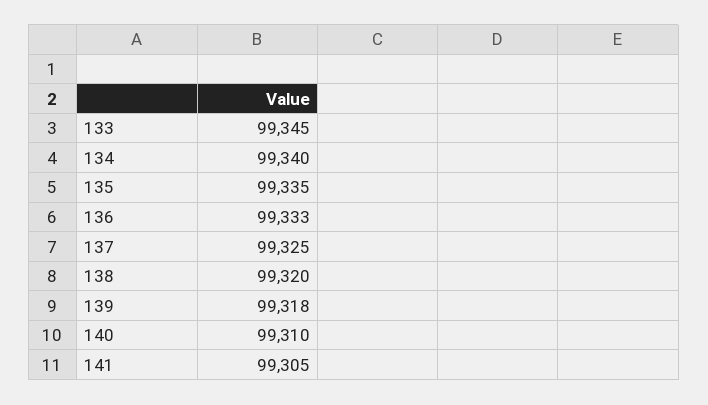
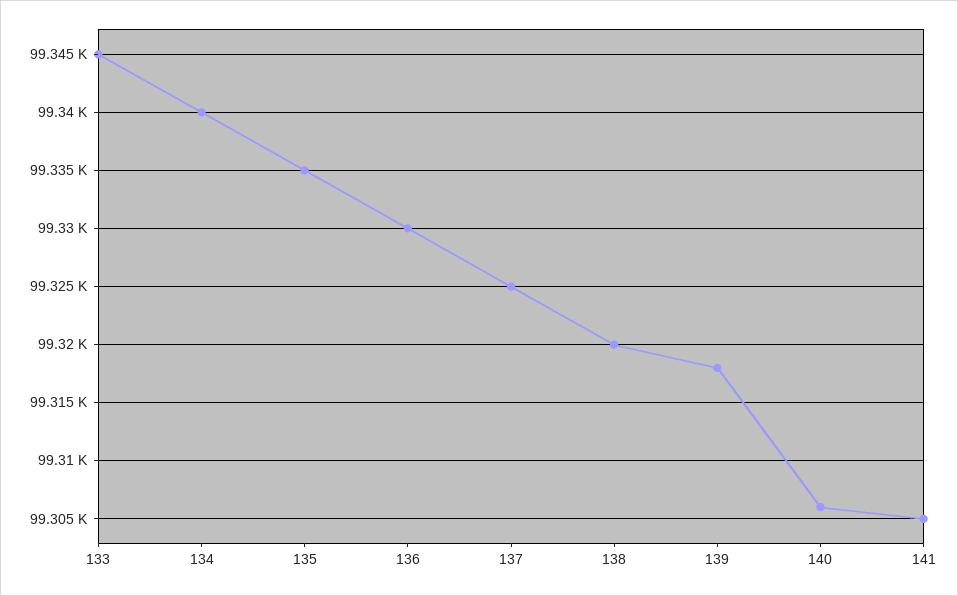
  {
    "133": 99345,
    "134": 99340,
    "135": 99335,
-   "136": 99333,
+   "136": 99330,
    "137": 99325,
    "138": 99320,
    "139": 99318,
-   "140": 99310,
+   "140": 99306,
    "141": 99305
  }

